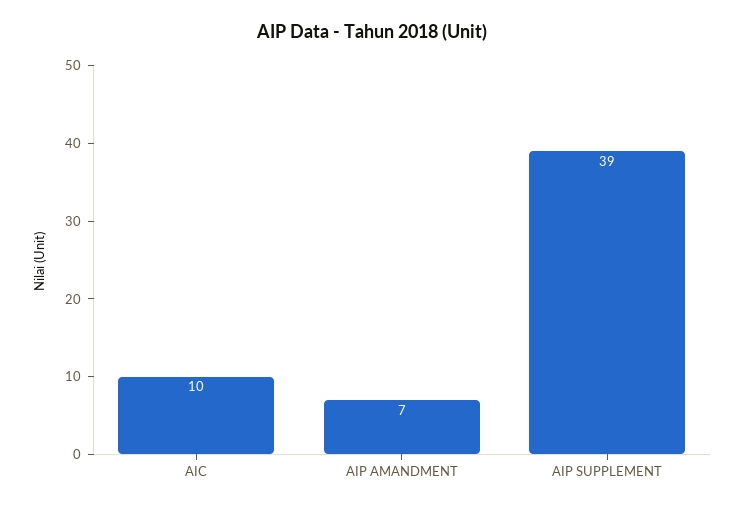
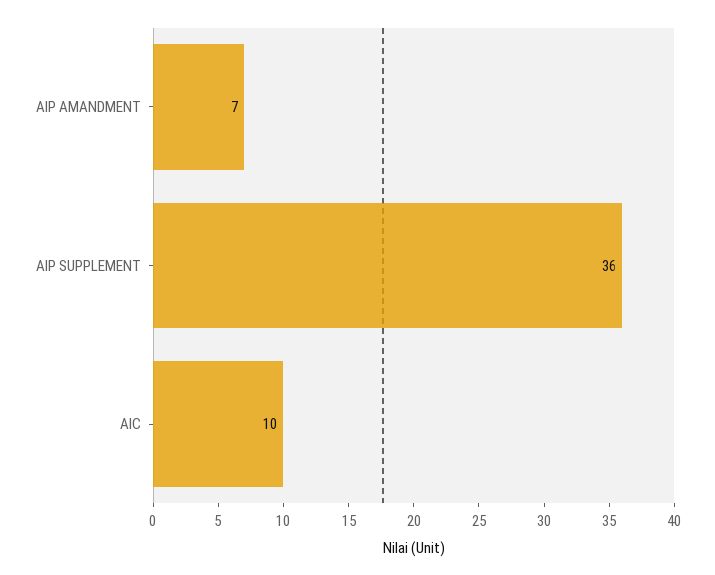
  {
    "AIC": 10,
    "AIP AMANDMENT": 7,
-   "AIP SUPPLEMENT": 39
+   "AIP SUPPLEMENT": 36
  }

